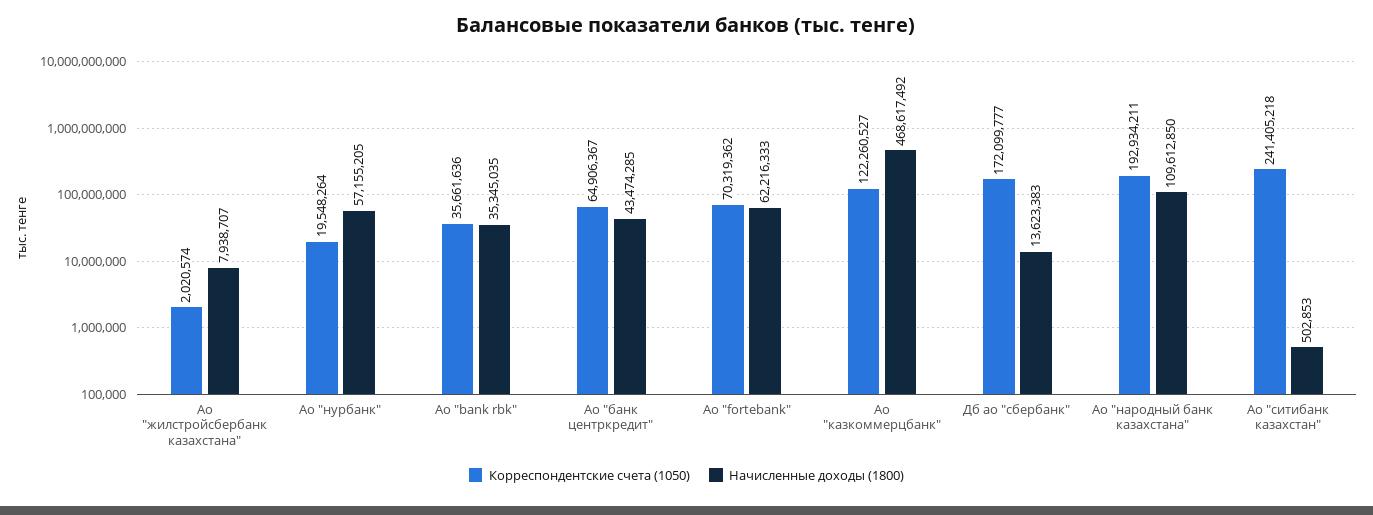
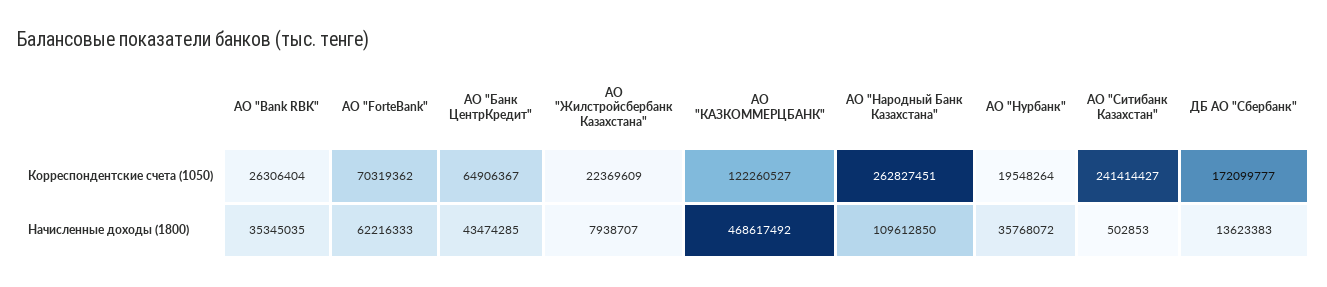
  {
    "Корреспондентские счета (1050)": {
-     "Ао \"жилстройсбербанк казахстана\"": 2020574,
+     "Ао \"жилстройсбербанк казахстана\"": 22369609,
      "Ао \"нурбанк\"": 19548264,
-     "Ао \"bank rbk\"": 35661636,
+     "Ао \"bank rbk\"": 26306404,
      "Ао \"банк центркредит\"": 64906367,
      "Ао \"fortebank\"": 70319362,
      "Ао \"казкоммерцбанк\"": 122260527,
      "Дб ао \"сбербанк\"": 172099777,
-     "Ао \"народный банк казахстана\"": 192934211,
+     "Ао \"народный банк казахстана\"": 262827451,
-     "Ао \"ситибанк казахстан\"": 241405218
+     "Ао \"ситибанк казахстан\"": 241414427
    },
    "Начисленные доходы (1800)": {
      "Ао \"жилстройсбербанк казахстана\"": 7938707,
-     "Ао \"нурбанк\"": 57155205,
+     "Ао \"нурбанк\"": 35768072,
      "Ао \"bank rbk\"": 35345035,
      "Ао \"банк центркредит\"": 43474285,
      "Ао \"fortebank\"": 62216333,
      "Ао \"казкоммерцбанк\"": 468617492,
      "Дб ао \"сбербанк\"": 13623383,
      "Ао \"народный банк казахстана\"": 109612850,
      "Ао \"ситибанк казахстан\"": 502853
    }
  }

